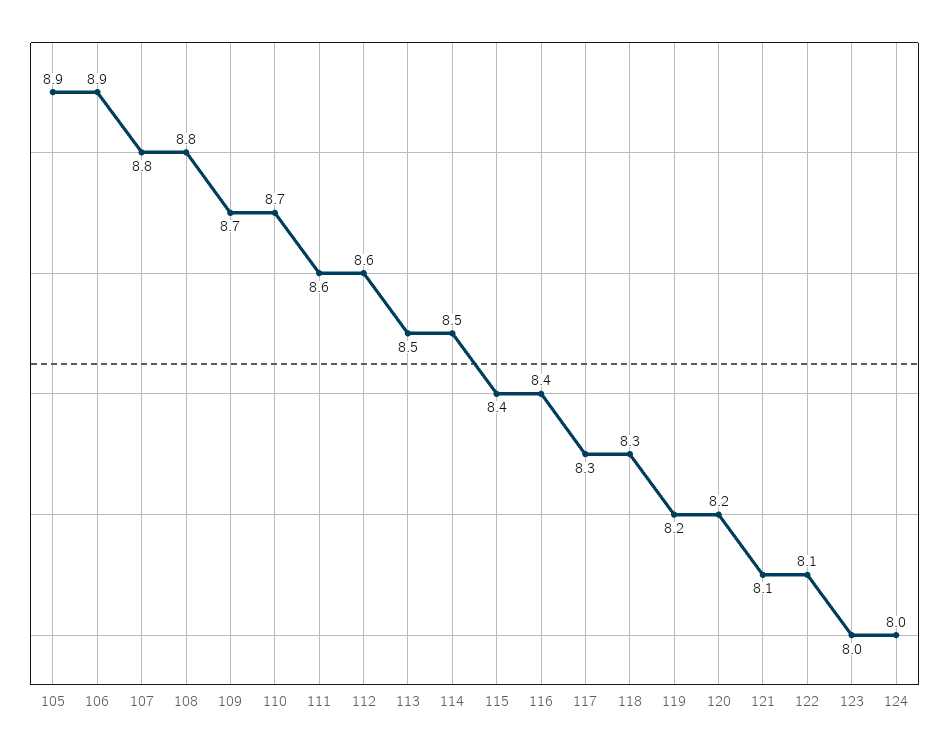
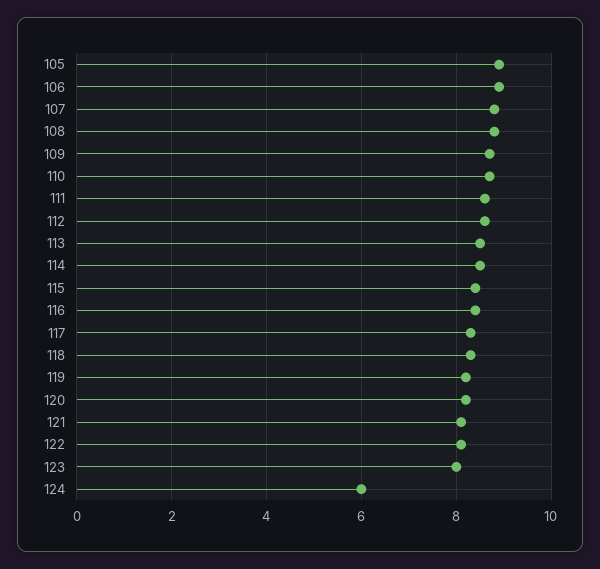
  {
    "105": 8.9,
    "106": 8.9,
    "107": 8.8,
    "108": 8.8,
    "109": 8.7,
    "110": 8.7,
    "111": 8.6,
    "112": 8.6,
    "113": 8.5,
    "114": 8.5,
    "115": 8.4,
    "116": 8.4,
    "117": 8.3,
    "118": 8.3,
    "119": 8.2,
    "120": 8.2,
    "121": 8.1,
    "122": 8.1,
    "123": 8,
-   "124": 8
+   "124": 6
  }

